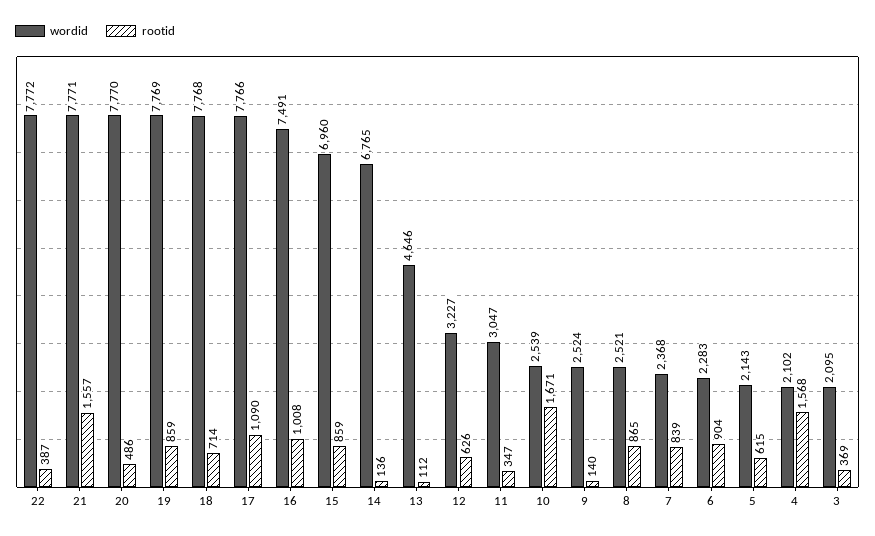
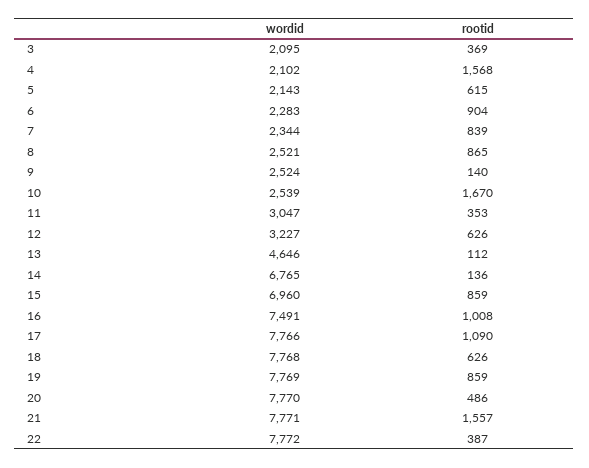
  {
    "wordid": {
      "22": 7772,
      "21": 7771,
      "20": 7770,
      "19": 7769,
      "18": 7768,
      "17": 7766,
      "16": 7491,
      "15": 6960,
      "14": 6765,
      "13": 4646,
      "12": 3227,
      "11": 3047,
      "10": 2539,
      "9": 2524,
      "8": 2521,
-     "7": 2368,
+     "7": 2344,
      "6": 2283,
      "5": 2143,
      "4": 2102,
      "3": 2095
    },
    "rootid": {
      "22": 387,
      "21": 1557,
      "20": 486,
      "19": 859,
-     "18": 714,
+     "18": 626,
      "17": 1090,
      "16": 1008,
      "15": 859,
      "14": 136,
      "13": 112,
      "12": 626,
-     "11": 347,
+     "11": 353,
-     "10": 1671,
+     "10": 1670,
      "9": 140,
      "8": 865,
      "7": 839,
      "6": 904,
      "5": 615,
      "4": 1568,
      "3": 369
    }
  }

